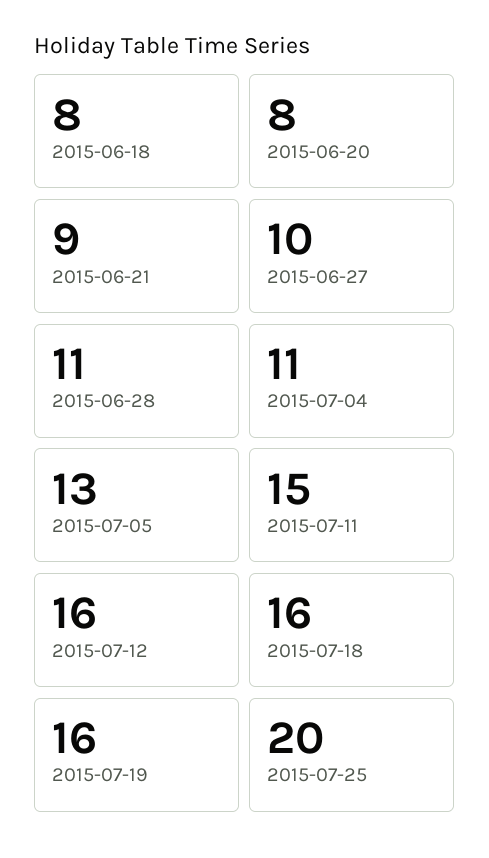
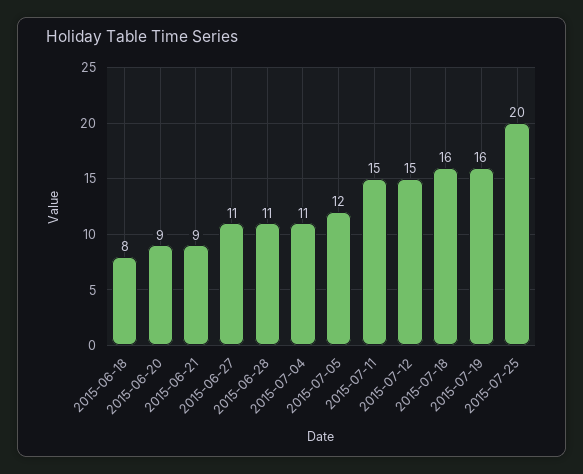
  {
    "2015-06-18": 8,
-   "2015-06-20": 8,
+   "2015-06-20": 9,
    "2015-06-21": 9,
-   "2015-06-27": 10,
+   "2015-06-27": 11,
    "2015-06-28": 11,
    "2015-07-04": 11,
-   "2015-07-05": 13,
+   "2015-07-05": 12,
    "2015-07-11": 15,
-   "2015-07-12": 16,
+   "2015-07-12": 15,
    "2015-07-18": 16,
    "2015-07-19": 16,
    "2015-07-25": 20
  }

